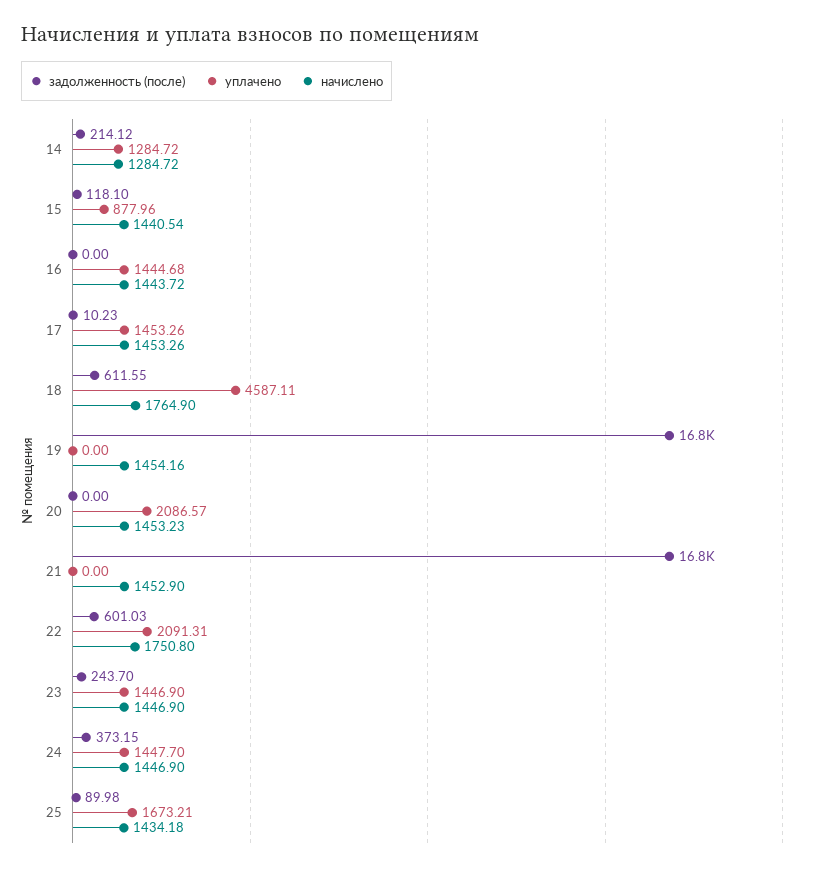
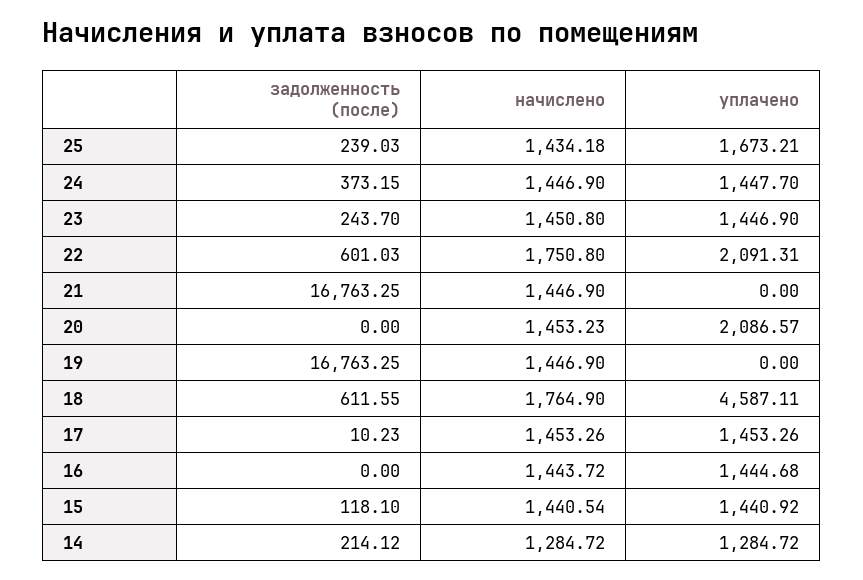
  {
    "задолженность (после)": {
      "14": 214.12,
      "15": 118.1,
      "16": 0,
      "17": 10.23,
      "18": 611.55,
      "19": 16763.25,
      "20": 0,
      "21": 16763.25,
      "22": 601.03,
      "23": 243.7,
      "24": 373.15,
-     "25": 89.98
+     "25": 239.03
    },
    "уплачено": {
      "14": 1284.72,
-     "15": 877.96,
+     "15": 1440.92,
      "16": 1444.68,
      "17": 1453.26,
      "18": 4587.11,
      "19": 0,
      "20": 2086.57,
      "21": 0,
      "22": 2091.31,
      "23": 1446.9,
      "24": 1447.7,
      "25": 1673.21
    },
    "начислено": {
      "14": 1284.72,
      "15": 1440.54,
      "16": 1443.72,
      "17": 1453.26,
      "18": 1764.9,
-     "19": 1454.16,
+     "19": 1446.9,
      "20": 1453.23,
-     "21": 1452.9,
+     "21": 1446.9,
      "22": 1750.8,
-     "23": 1446.9,
+     "23": 1450.8,
      "24": 1446.9,
      "25": 1434.18
    }
  }

